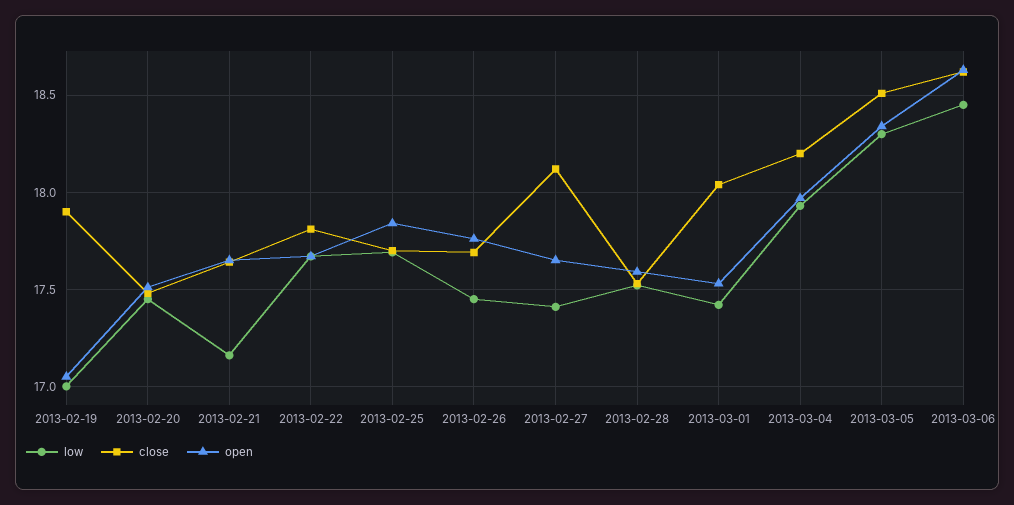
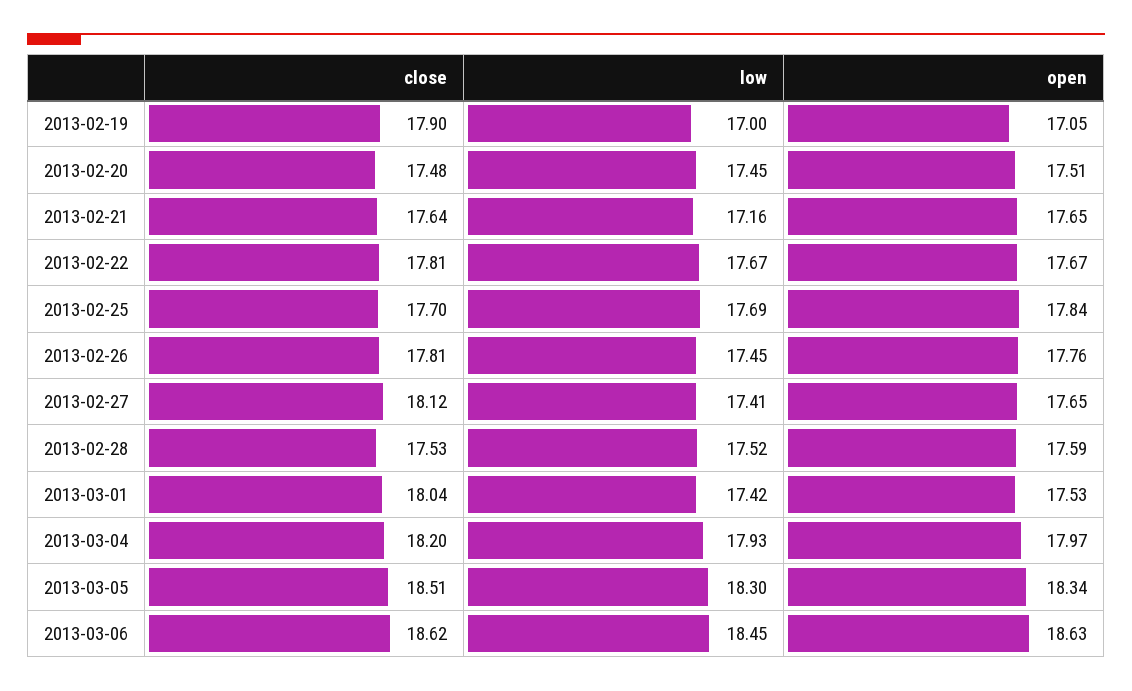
  {
    "low": {
      "2013-02-19": 17,
      "2013-02-20": 17.45,
      "2013-02-21": 17.16,
      "2013-02-22": 17.67,
      "2013-02-25": 17.69,
      "2013-02-26": 17.45,
      "2013-02-27": 17.41,
      "2013-02-28": 17.52,
      "2013-03-01": 17.42,
      "2013-03-04": 17.93,
      "2013-03-05": 18.3,
      "2013-03-06": 18.45
    },
    "close": {
      "2013-02-19": 17.9,
      "2013-02-20": 17.48,
      "2013-02-21": 17.64,
      "2013-02-22": 17.81,
      "2013-02-25": 17.7,
-     "2013-02-26": 17.7,
+     "2013-02-26": 17.81,
      "2013-02-27": 18.12,
      "2013-02-28": 17.53,
      "2013-03-01": 18.04,
      "2013-03-04": 18.2,
      "2013-03-05": 18.51,
      "2013-03-06": 18.62
    },
    "open": {
      "2013-02-19": 17.05,
      "2013-02-20": 17.51,
      "2013-02-21": 17.65,
      "2013-02-22": 17.67,
      "2013-02-25": 17.84,
      "2013-02-26": 17.76,
      "2013-02-27": 17.65,
      "2013-02-28": 17.59,
      "2013-03-01": 17.53,
      "2013-03-04": 17.97,
      "2013-03-05": 18.34,
      "2013-03-06": 18.63
    }
  }

